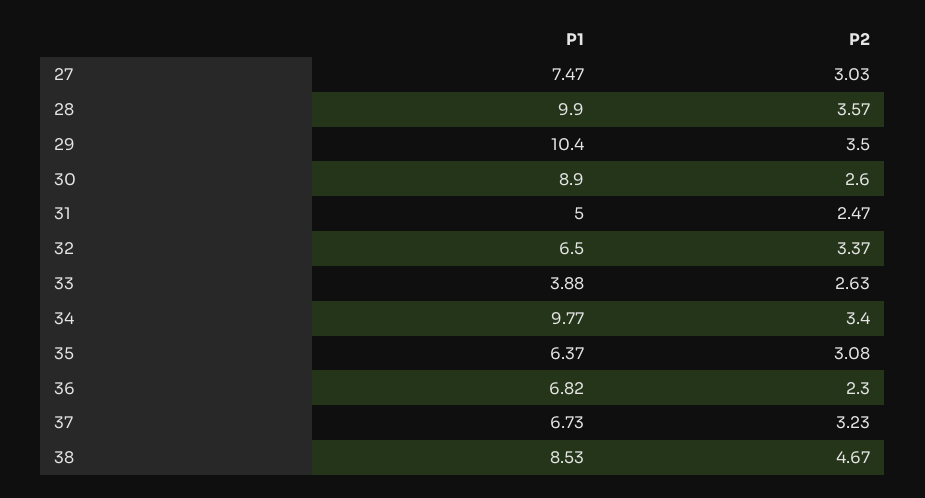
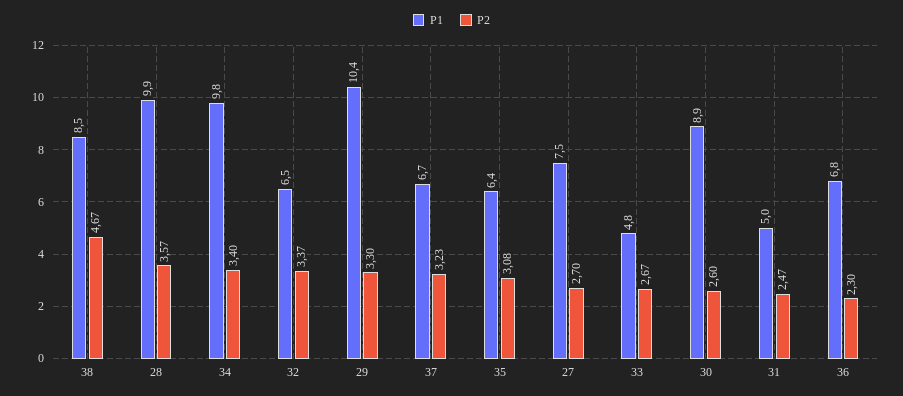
  {
    "P1": {
      "27": 7.47,
      "28": 9.9,
      "29": 10.4,
      "30": 8.9,
      "31": 5,
      "32": 6.5,
-     "33": 3.88,
+     "33": 4.8,
      "34": 9.77,
      "35": 6.37,
      "36": 6.82,
      "37": 6.73,
      "38": 8.53
    },
    "P2": {
-     "27": 3.03,
+     "27": 2.7,
      "28": 3.57,
-     "29": 3.5,
+     "29": 3.3,
      "30": 2.6,
      "31": 2.47,
      "32": 3.37,
-     "33": 2.63,
+     "33": 2.67,
      "34": 3.4,
      "35": 3.08,
      "36": 2.3,
      "37": 3.23,
      "38": 4.67
    }
  }

